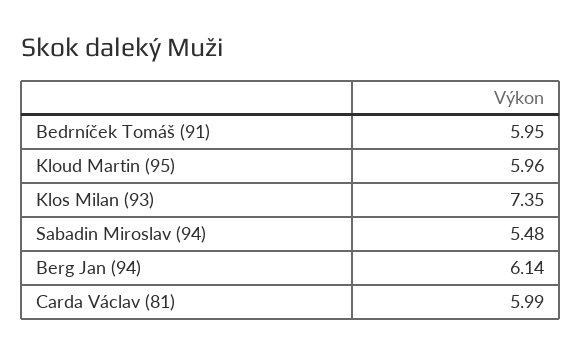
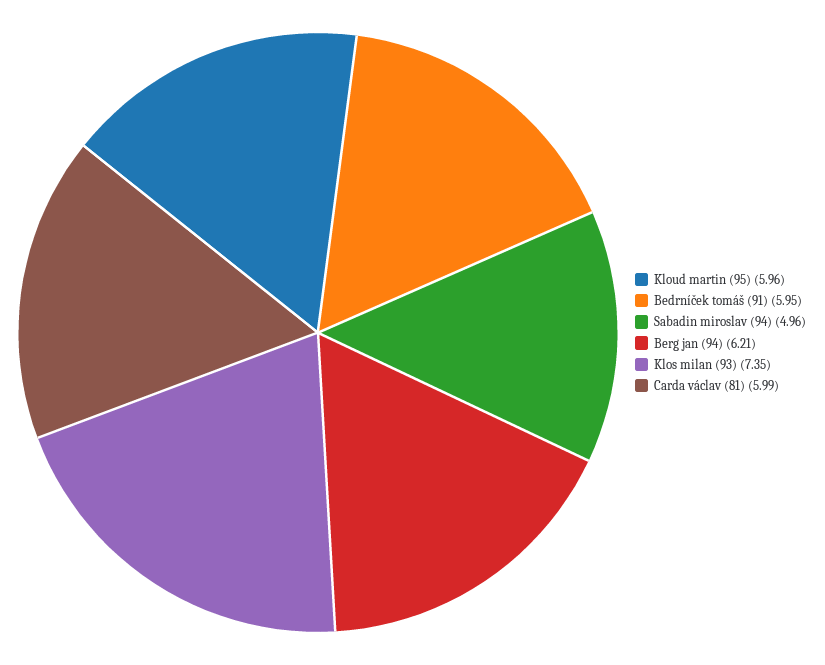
  {
    "Bedrníček Tomáš (91)": 5.95,
    "Kloud Martin (95)": 5.96,
    "Klos Milan (93)": 7.35,
-   "Sabadin Miroslav (94)": 5.48,
+   "Sabadin Miroslav (94)": 4.96,
-   "Berg Jan (94)": 6.14,
+   "Berg Jan (94)": 6.21,
    "Carda Václav (81)": 5.99
  }

